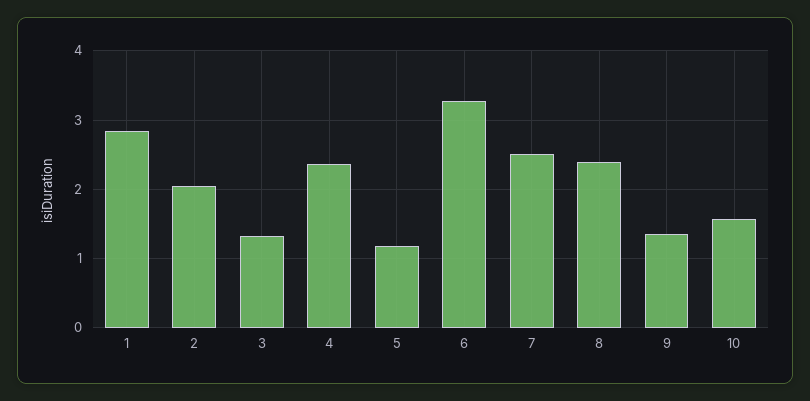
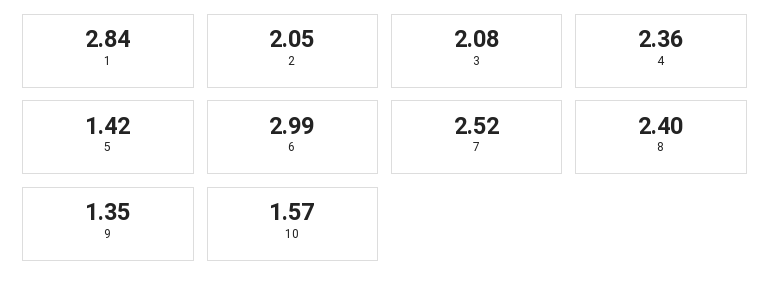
  {
    "1": 2.84,
    "2": 2.05,
-   "3": 1.3,
+   "3": 2.08,
    "4": 2.36,
-   "5": 1.2,
+   "5": 1.42,
-   "6": 3.3,
+   "6": 2.99,
    "7": 2.52,
    "8": 2.4,
    "9": 1.35,
    "10": 1.57
  }

